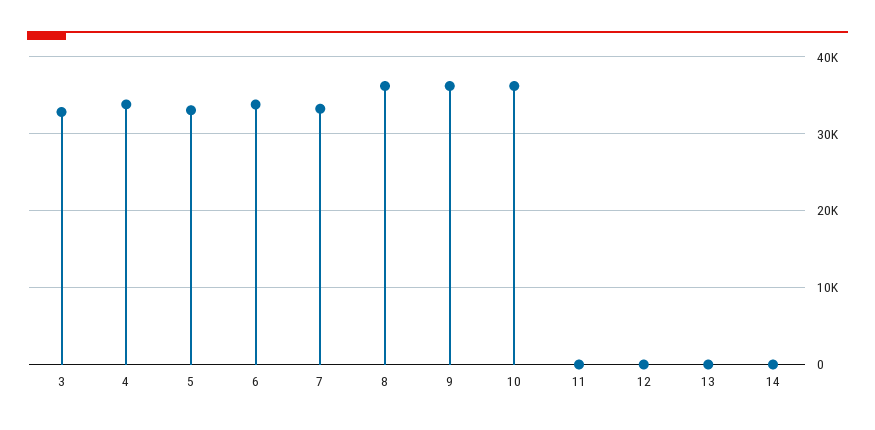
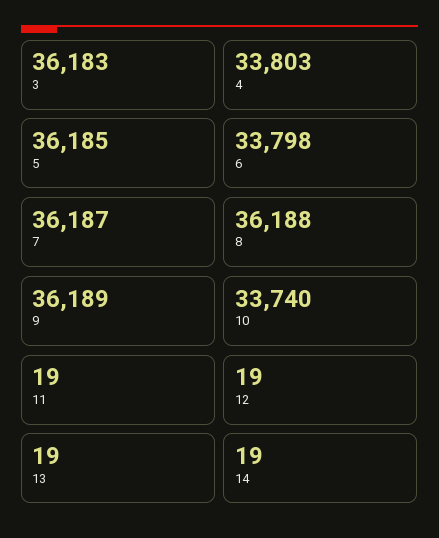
  {
-   "3": 33000,
+   "3": 36183,
    "4": 33803,
-   "5": 33000,
+   "5": 36185,
    "6": 33798,
-   "7": 33000,
+   "7": 36187,
    "8": 36188,
    "9": 36189,
-   "10": 36000,
+   "10": 33740,
    "11": 19,
    "12": 19,
    "13": 19,
    "14": 19
  }

